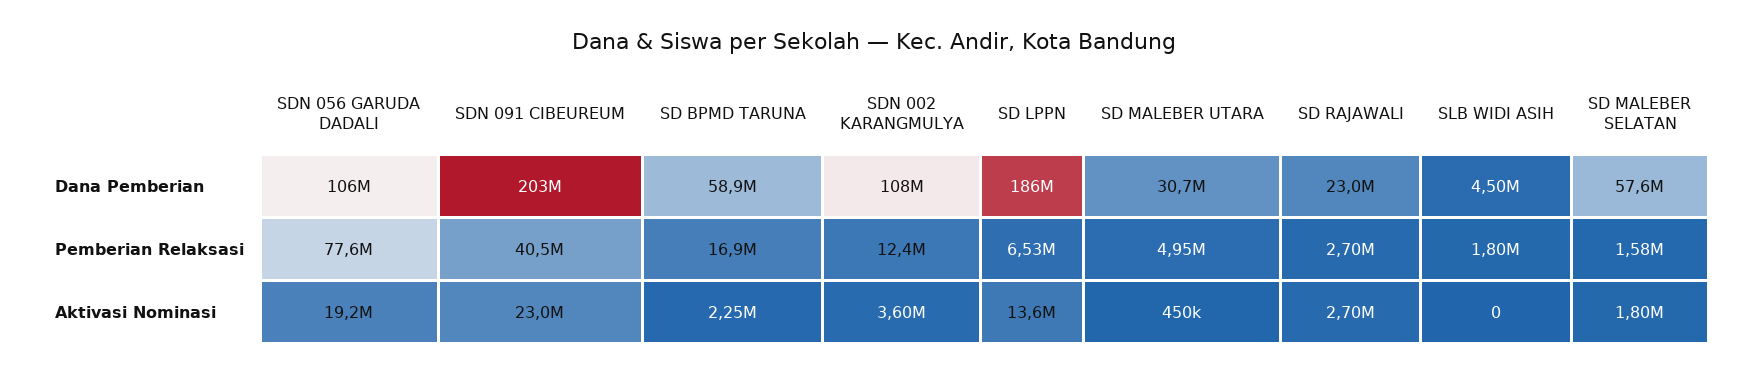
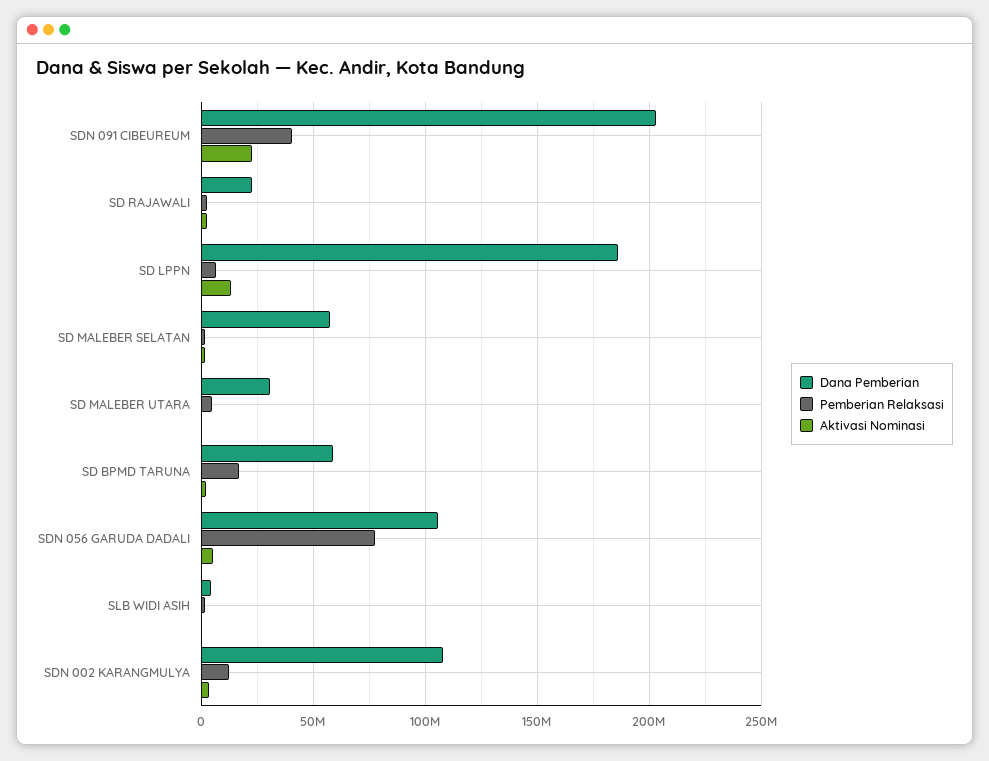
  {
    "Dana Pemberian": {
      "SDN 056 GARUDA DADALI": 106000000,
      "SDN 091 CIBEUREUM": 203000000,
      "SD BPMD TARUNA": 58900000,
      "SDN 002 KARANGMULYA": 108000000,
      "SD LPPN": 186000000,
      "SD MALEBER UTARA": 30700000,
      "SD RAJAWALI": 23000000,
      "SLB WIDI ASIH": 4500000,
      "SD MALEBER SELATAN": 57600000
    },
    "Pemberian Relaksasi": {
      "SDN 056 GARUDA DADALI": 77600000,
      "SDN 091 CIBEUREUM": 40500000,
      "SD BPMD TARUNA": 16900000,
      "SDN 002 KARANGMULYA": 12400000,
      "SD LPPN": 6530000,
      "SD MALEBER UTARA": 4950000,
      "SD RAJAWALI": 2700000,
      "SLB WIDI ASIH": 1800000,
      "SD MALEBER SELATAN": 1580000
    },
    "Aktivasi Nominasi": {
-     "SDN 056 GARUDA DADALI": 19200000,
+     "SDN 056 GARUDA DADALI": 5000000,
      "SDN 091 CIBEUREUM": 23000000,
      "SD BPMD TARUNA": 2250000,
      "SDN 002 KARANGMULYA": 3600000,
      "SD LPPN": 13600000,
      "SD MALEBER UTARA": 450000,
      "SD RAJAWALI": 2700000,
      "SLB WIDI ASIH": 0,
      "SD MALEBER SELATAN": 1800000
    }
  }

